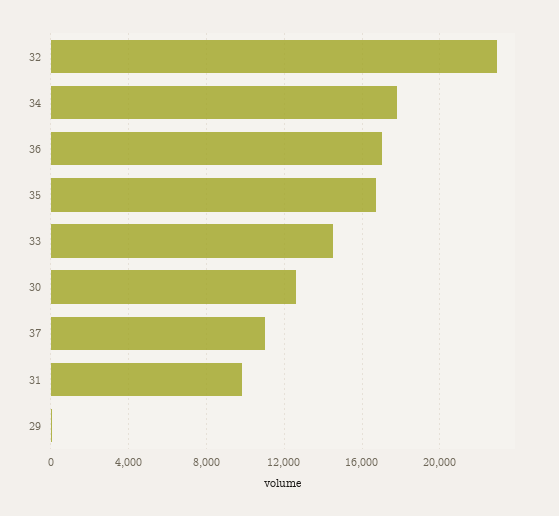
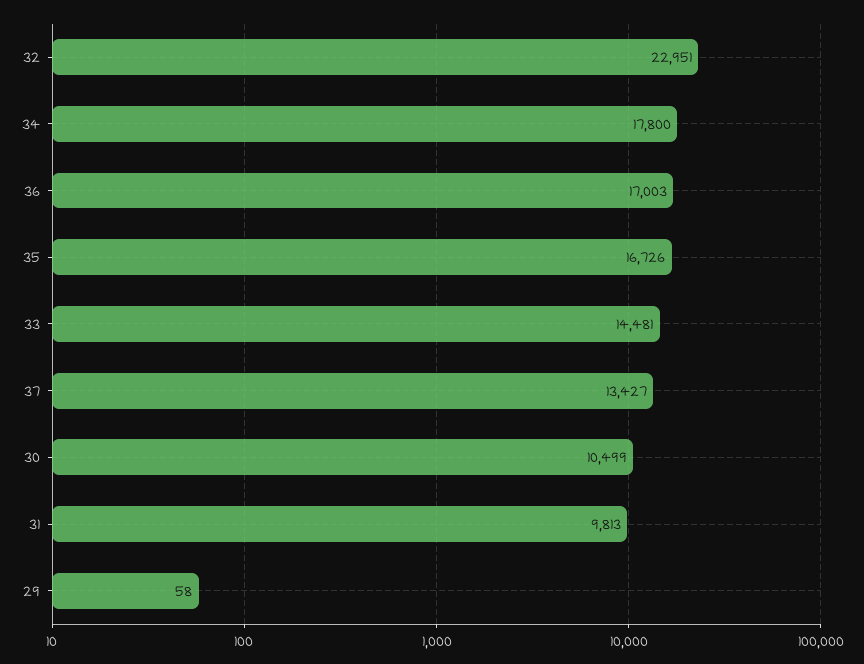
  {
    "32": 22951,
    "34": 17800,
    "36": 17003,
    "35": 16726,
    "33": 14481,
-   "30": 12500,
+   "30": 10499,
-   "37": 11000,
+   "37": 13427,
    "31": 9813,
    "29": 58
  }

